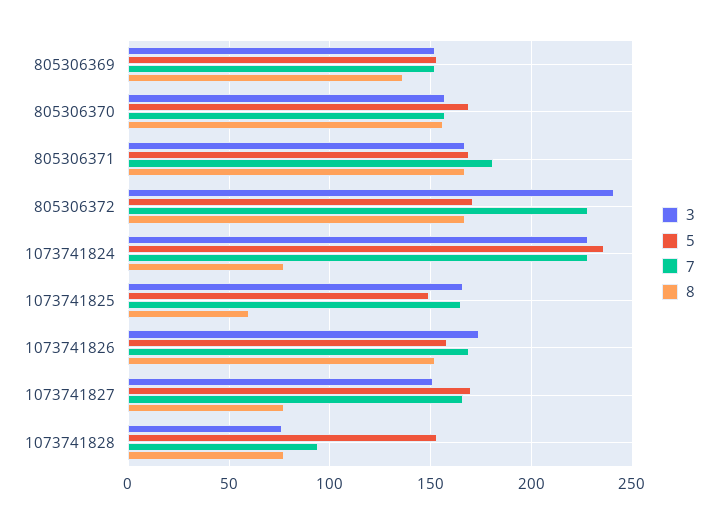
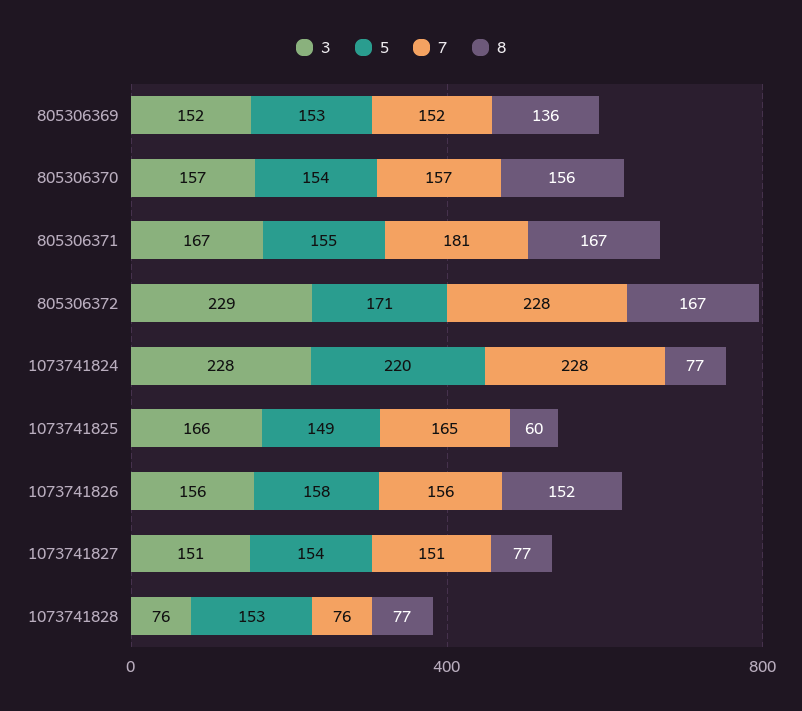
  {
    "3": {
      "805306369": 152,
      "805306370": 157,
      "805306371": 167,
-     "805306372": 240,
+     "805306372": 229,
      "1073741824": 228,
      "1073741825": 166,
-     "1073741826": 175,
+     "1073741826": 156,
      "1073741827": 151,
      "1073741828": 76
    },
    "5": {
      "805306369": 153,
-     "805306370": 170,
+     "805306370": 154,
-     "805306371": 170,
+     "805306371": 155,
      "805306372": 171,
-     "1073741824": 235,
+     "1073741824": 220,
      "1073741825": 149,
      "1073741826": 158,
-     "1073741827": 170,
+     "1073741827": 154,
      "1073741828": 153
    },
    "7": {
      "805306369": 152,
      "805306370": 157,
      "805306371": 181,
      "805306372": 228,
      "1073741824": 228,
      "1073741825": 165,
-     "1073741826": 170,
+     "1073741826": 156,
-     "1073741827": 165,
+     "1073741827": 151,
-     "1073741828": 95
+     "1073741828": 76
    },
    "8": {
      "805306369": 136,
      "805306370": 156,
      "805306371": 167,
      "805306372": 167,
      "1073741824": 77,
      "1073741825": 60,
      "1073741826": 152,
      "1073741827": 77,
      "1073741828": 77
    }
  }

